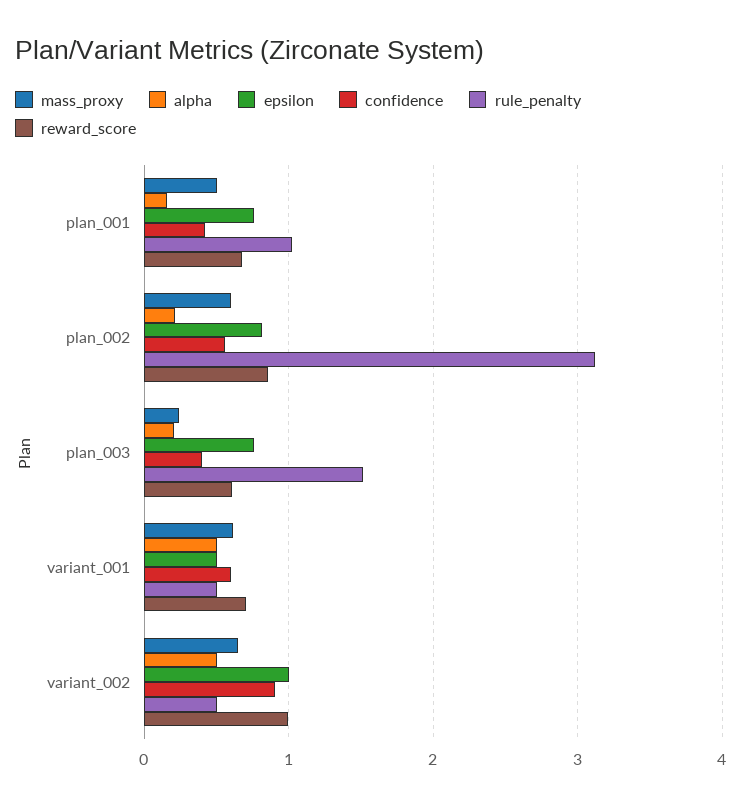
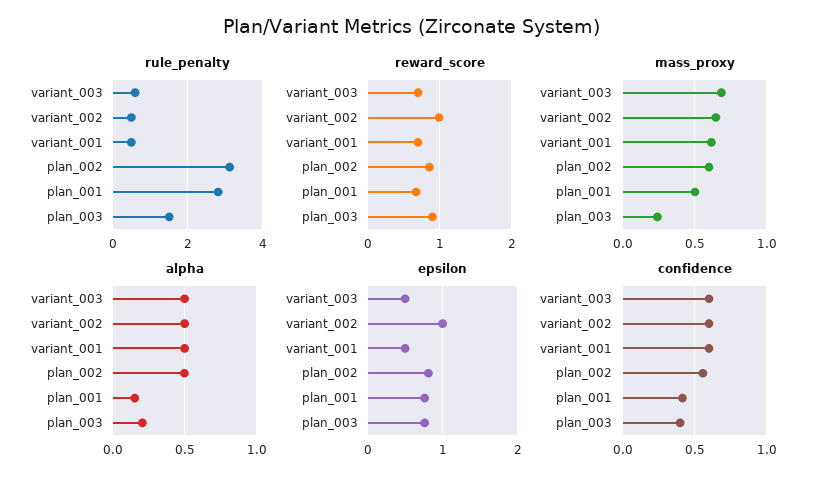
  {
    "mass_proxy": {
      "plan_001": 0.5,
      "plan_002": 0.6,
      "plan_003": 0.25,
      "variant_001": 0.6,
-     "variant_002": 0.65
+     "variant_002": 0.65,
+     "variant_003": 0.7
    },
    "alpha": {
      "plan_001": 0.15,
-     "plan_002": 0.2,
+     "plan_002": 0.5,
      "plan_003": 0.2,
      "variant_001": 0.5,
-     "variant_002": 0.5
+     "variant_002": 0.5,
+     "variant_003": 0.5
    },
    "epsilon": {
      "plan_001": 0.8,
      "plan_002": 0.8,
      "plan_003": 0.8,
      "variant_001": 0.5,
-     "variant_002": 1
+     "variant_002": 1,
+     "variant_003": 0.5
    },
    "confidence": {
      "plan_001": 0.4,
      "plan_002": 0.55,
      "plan_003": 0.4,
      "variant_001": 0.6,
-     "variant_002": 0.9
+     "variant_002": 0.6,
+     "variant_003": 0.6
    },
    "rule_penalty": {
-     "plan_001": 1,
+     "plan_001": 2.8,
      "plan_002": 3.1,
      "plan_003": 1.5,
      "variant_001": 0.5,
-     "variant_002": 0.5
+     "variant_002": 0.5,
+     "variant_003": 0.6
    },
    "reward_score": {
      "plan_001": 0.7,
      "plan_002": 0.9,
-     "plan_003": 0.6,
+     "plan_003": 0.9,
      "variant_001": 0.7,
-     "variant_002": 1
+     "variant_002": 1,
+     "variant_003": 0.7
    }
  }

